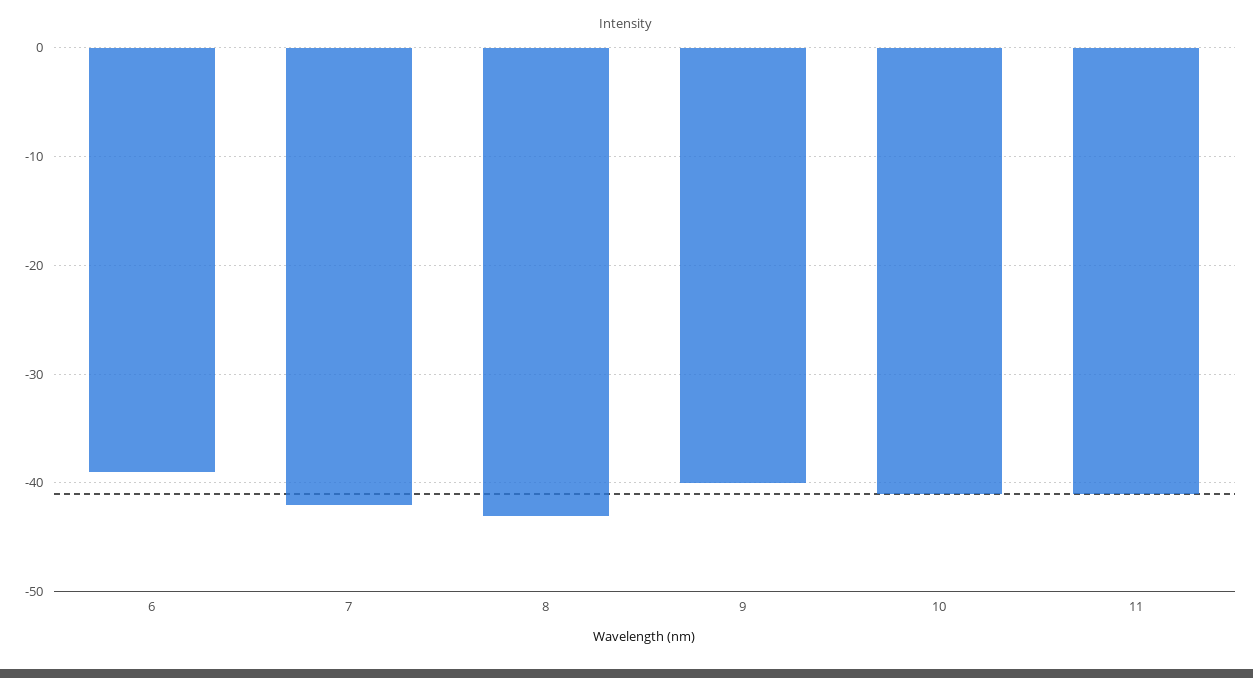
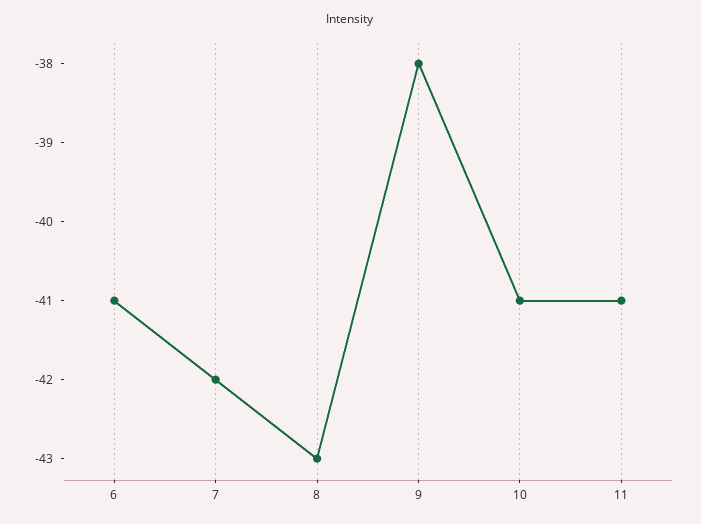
  {
-   "6": -39,
+   "6": -41,
    "7": -42,
    "8": -43,
-   "9": -40,
+   "9": -38,
    "10": -41,
    "11": -41
  }

